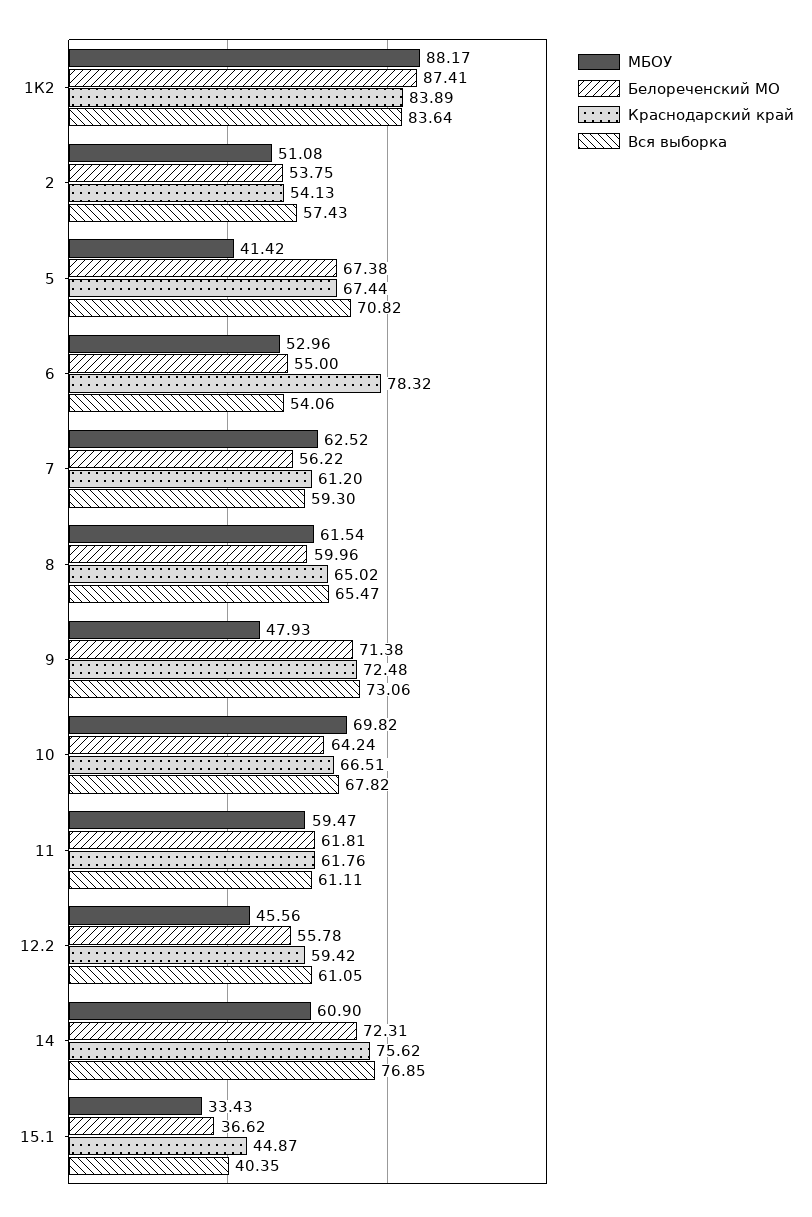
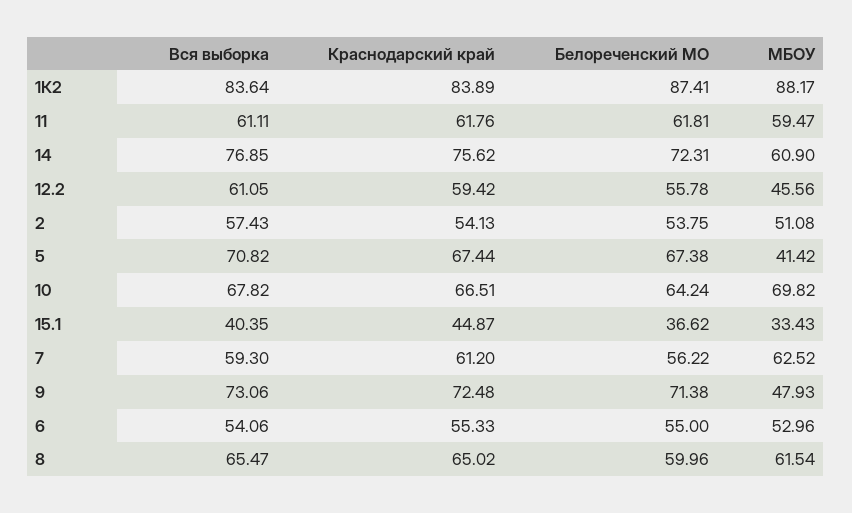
  {
    "МБОУ": {
      "1К2": 88.17,
      "2": 51.08,
      "5": 41.42,
      "6": 52.96,
      "7": 62.52,
      "8": 61.54,
      "9": 47.93,
      "10": 69.82,
      "11": 59.47,
      "12.2": 45.56,
      "14": 60.9,
      "15.1": 33.43
    },
    "Белореченский МО": {
      "1К2": 87.41,
      "2": 53.75,
      "5": 67.38,
      "6": 55,
      "7": 56.22,
      "8": 59.96,
      "9": 71.38,
      "10": 64.24,
      "11": 61.81,
      "12.2": 55.78,
      "14": 72.31,
      "15.1": 36.62
    },
    "Краснодарский край": {
      "1К2": 83.89,
      "2": 54.13,
      "5": 67.44,
-     "6": 78.32,
+     "6": 55.33,
      "7": 61.2,
      "8": 65.02,
      "9": 72.48,
      "10": 66.51,
      "11": 61.76,
      "12.2": 59.42,
      "14": 75.62,
      "15.1": 44.87
    },
    "Вся выборка": {
      "1К2": 83.64,
      "2": 57.43,
      "5": 70.82,
      "6": 54.06,
      "7": 59.3,
      "8": 65.47,
      "9": 73.06,
      "10": 67.82,
      "11": 61.11,
      "12.2": 61.05,
      "14": 76.85,
      "15.1": 40.35
    }
  }

